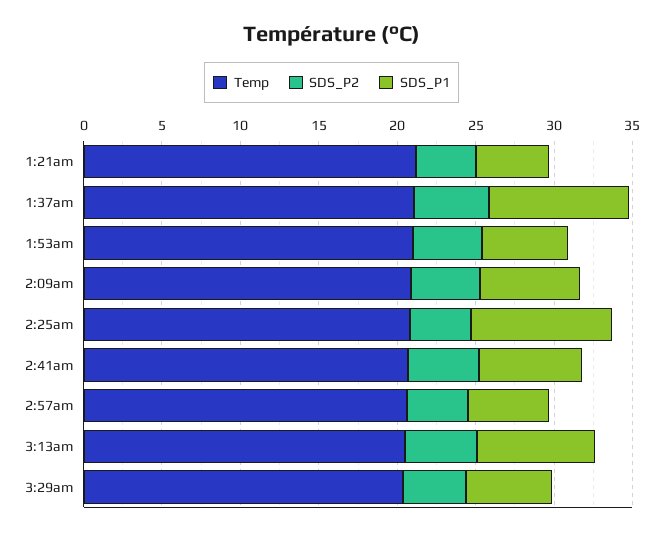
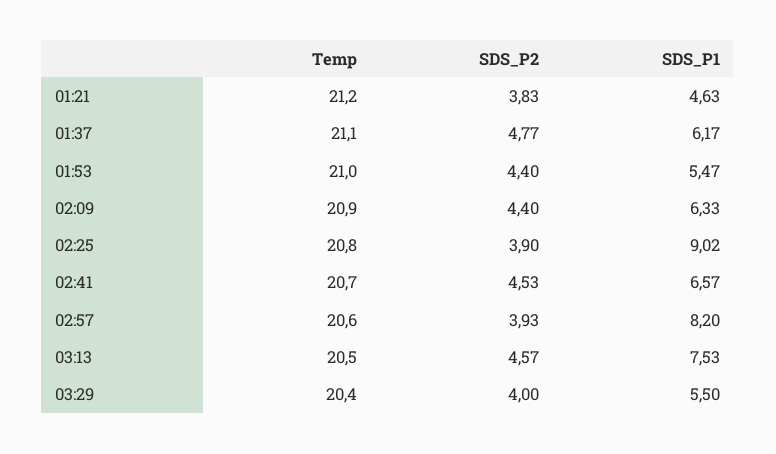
  {
    "Temp": {
      "1:21am": 21.2,
      "1:37am": 21.1,
      "1:53am": 21,
      "2:09am": 20.9,
      "2:25am": 20.8,
      "2:41am": 20.7,
      "2:57am": 20.6,
      "3:13am": 20.5,
      "3:29am": 20.4
    },
    "SDS_P2": {
      "1:21am": 3.83,
      "1:37am": 4.77,
      "1:53am": 4.4,
      "2:09am": 4.4,
      "2:25am": 3.9,
      "2:41am": 4.53,
      "2:57am": 3.93,
      "3:13am": 4.57,
      "3:29am": 4
    },
    "SDS_P1": {
      "1:21am": 4.63,
-     "1:37am": 9,
+     "1:37am": 6.17,
      "1:53am": 5.47,
      "2:09am": 6.33,
      "2:25am": 9.02,
      "2:41am": 6.57,
-     "2:57am": 5,
+     "2:57am": 8.2,
      "3:13am": 7.53,
      "3:29am": 5.5
    }
  }

